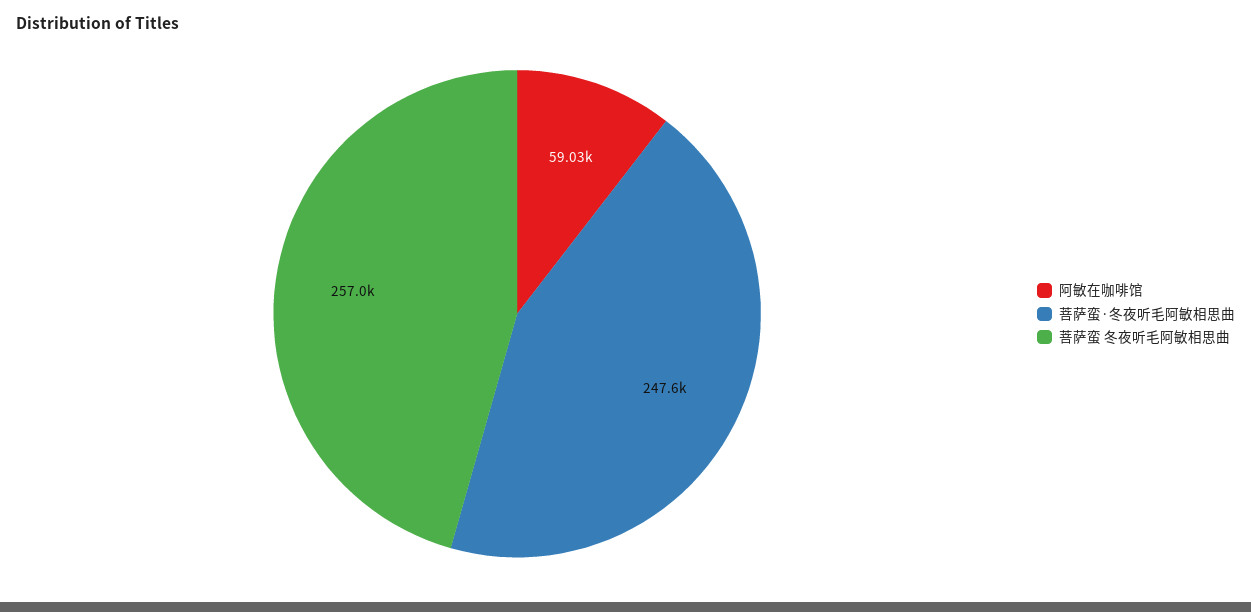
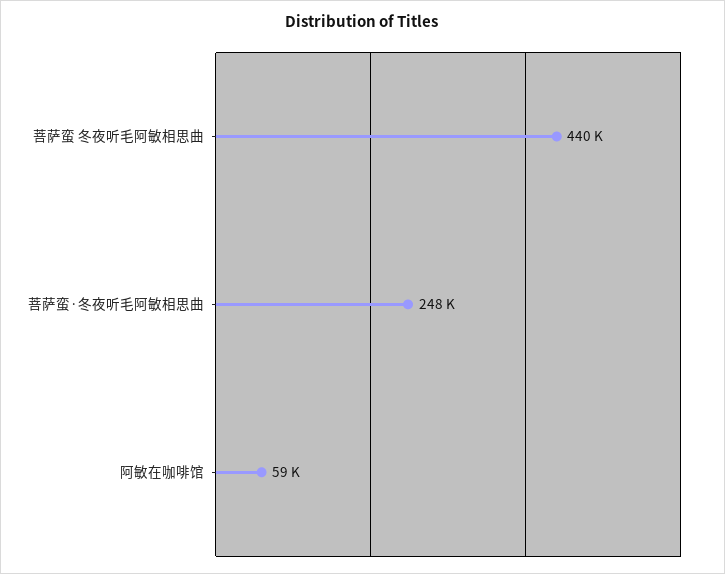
  {
    "阿敏在咖啡馆": 59030,
    "菩萨蛮·冬夜听毛阿敏相思曲": 247600,
-   "菩萨蛮 冬夜听毛阿敏相思曲": 257000
+   "菩萨蛮 冬夜听毛阿敏相思曲": 440000
  }

